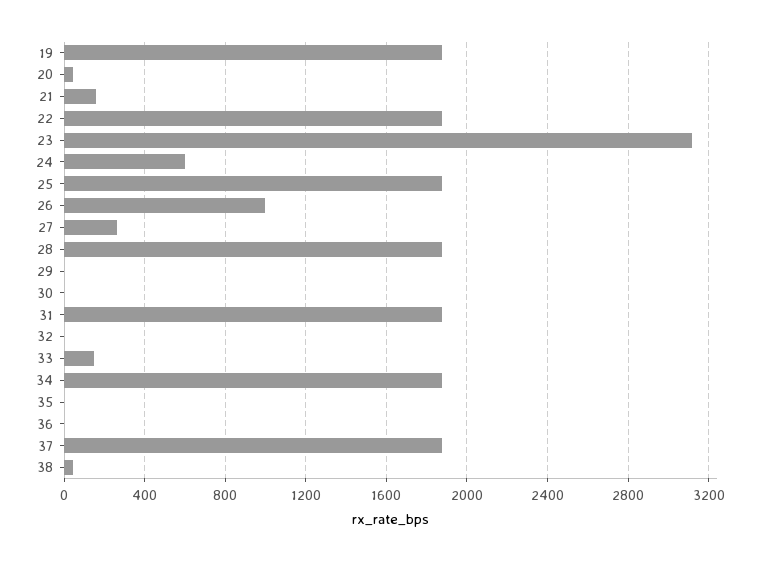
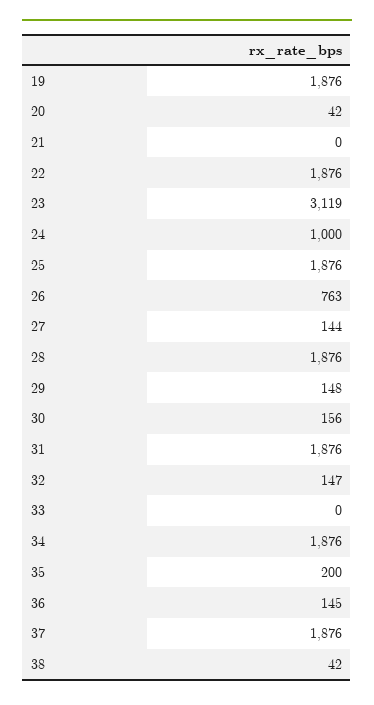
  {
    "19": 1876,
    "20": 42,
-   "21": 150,
+   "21": 0,
    "22": 1876,
    "23": 3119,
-   "24": 600,
+   "24": 1000,
    "25": 1876,
-   "26": 1000,
+   "26": 763,
-   "27": 250,
+   "27": 144,
    "28": 1876,
-   "29": 0,
+   "29": 148,
-   "30": 0,
+   "30": 156,
    "31": 1876,
-   "32": 0,
+   "32": 147,
-   "33": 150,
+   "33": 0,
    "34": 1876,
-   "35": 0,
+   "35": 200,
-   "36": 0,
+   "36": 145,
    "37": 1876,
    "38": 42
  }

